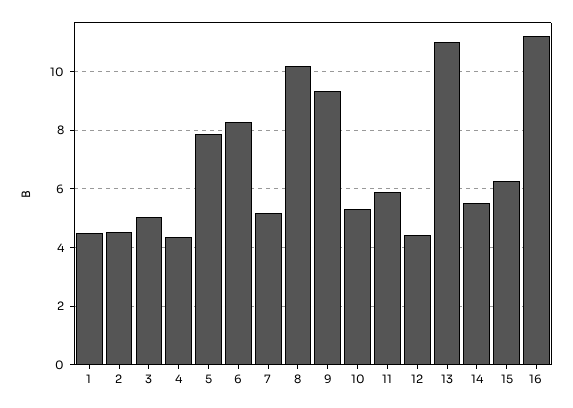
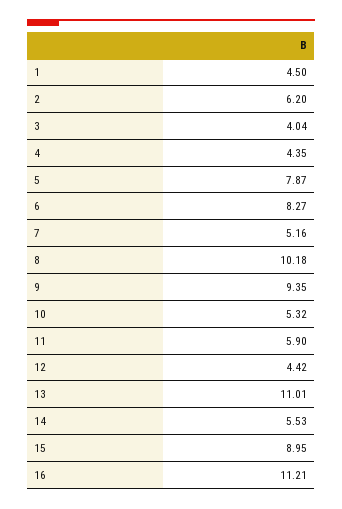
  {
    "1": 4.5,
-   "2": 4.5,
+   "2": 6.2,
-   "3": 5,
+   "3": 4.04,
    "4": 4.35,
    "5": 7.87,
    "6": 8.27,
    "7": 5.16,
    "8": 10.18,
    "9": 9.35,
    "10": 5.32,
    "11": 5.9,
    "12": 4.42,
    "13": 11.01,
    "14": 5.53,
-   "15": 6.25,
+   "15": 8.95,
    "16": 11.21
  }

